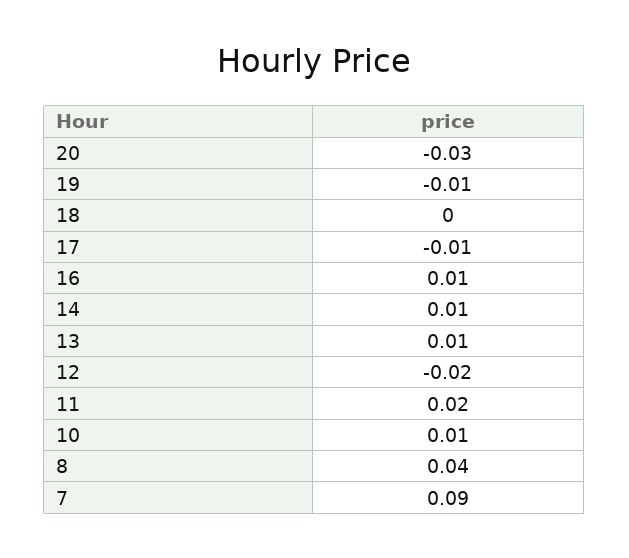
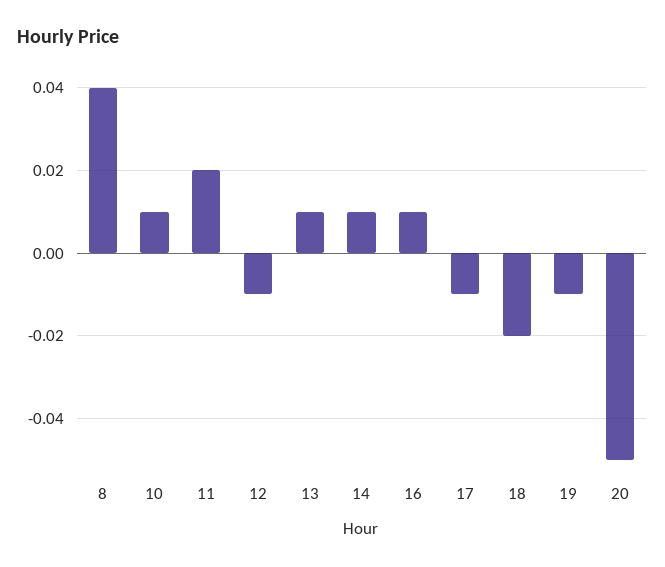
  {
-   "20": -0.03,
+   "20": -0.05,
    "19": -0.01,
-   "18": 0,
+   "18": -0.02,
    "17": -0.01,
    "16": 0.01,
    "14": 0.01,
    "13": 0.01,
-   "12": -0.02,
+   "12": -0.01,
    "11": 0.02,
    "10": 0.01,
-   "8": 0.04,
+   "8": 0.04
-   "7": 0.09
  }

